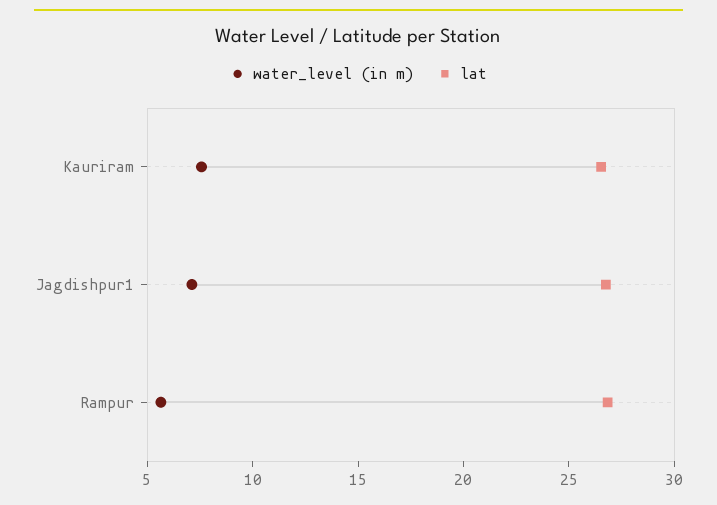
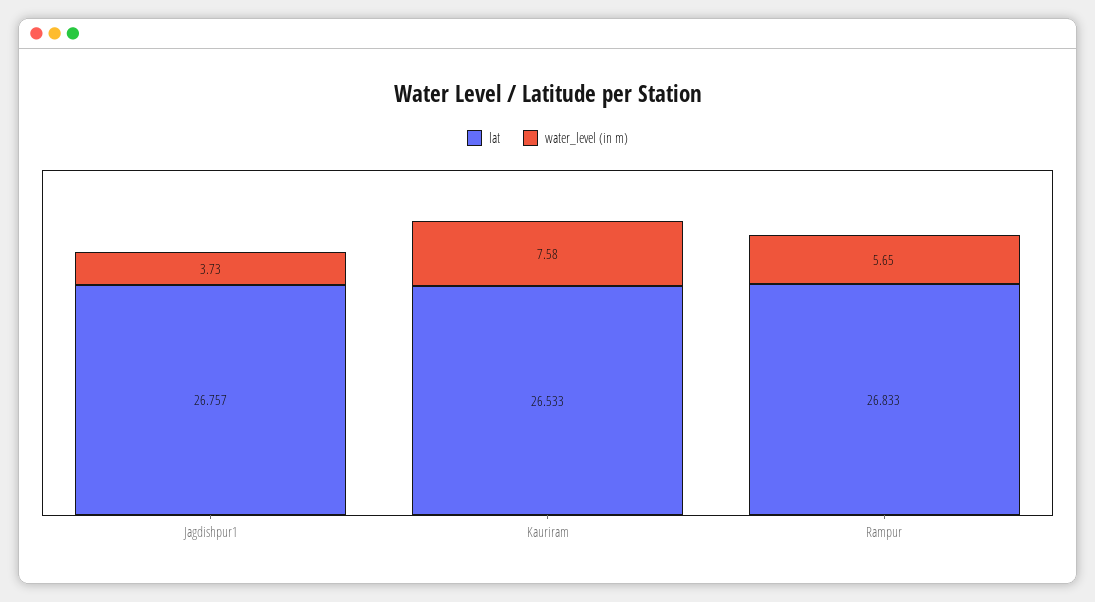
  {
    "water_level (in m)": {
      "Kauriram": 7.58,
-     "Jagdishpur1": 7,
+     "Jagdishpur1": 3.73,
      "Rampur": 5.65
    },
    "lat": {
      "Kauriram": 26.533,
      "Jagdishpur1": 26.757,
      "Rampur": 26.833
    }
  }

